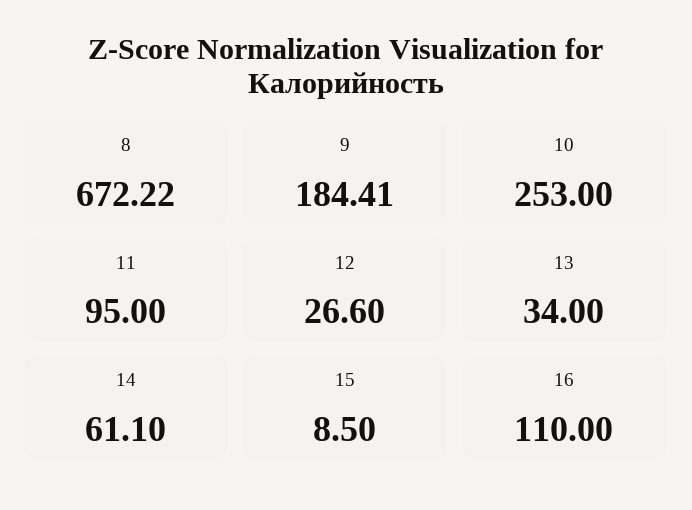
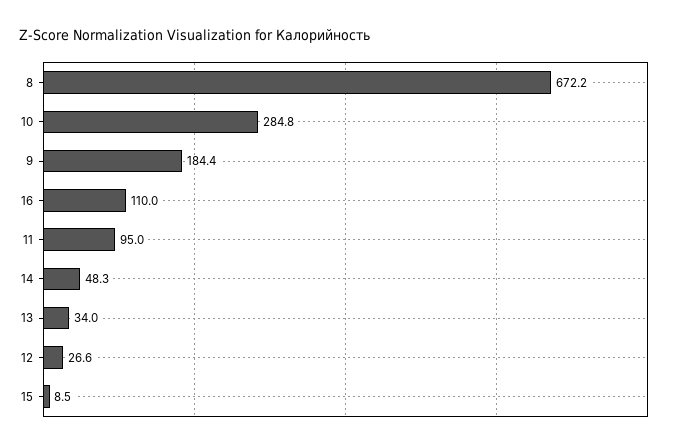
  {
    "8": 672.22,
    "9": 184.41,
-   "10": 253,
+   "10": 284.8,
    "11": 95,
    "12": 26.6,
    "13": 34,
-   "14": 61.1,
+   "14": 48.3,
    "15": 8.5,
    "16": 110
  }

